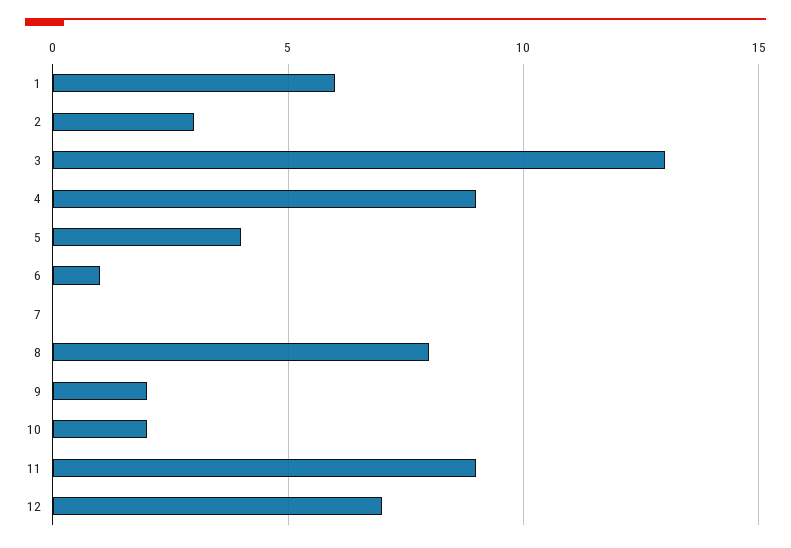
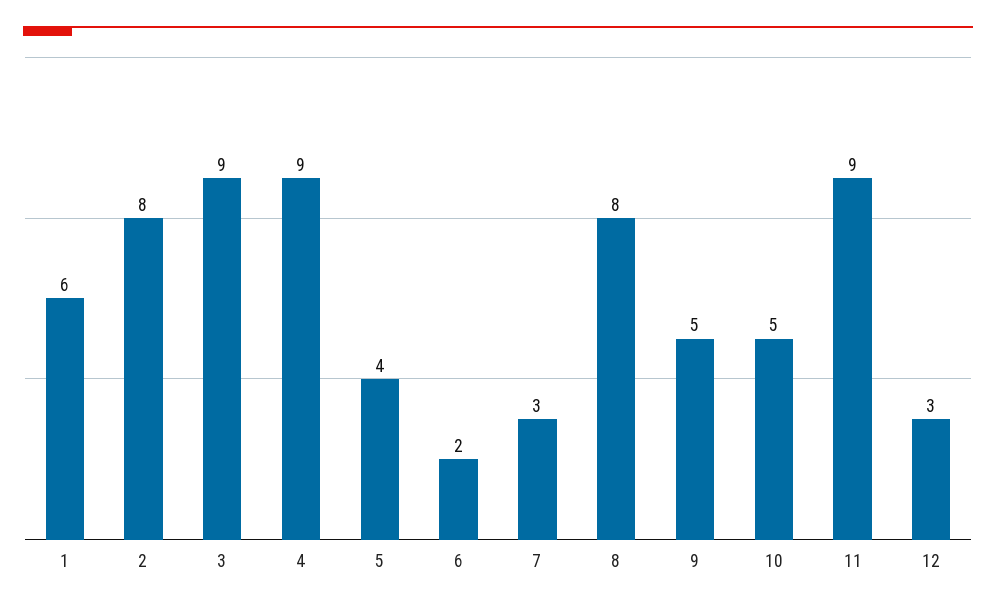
  {
    "1": 6,
-   "2": 3,
+   "2": 8,
-   "3": 13,
+   "3": 9,
    "4": 9,
    "5": 4,
-   "6": 1,
+   "6": 2,
-   "7": 0,
+   "7": 3,
    "8": 8,
-   "9": 2,
+   "9": 5,
-   "10": 2,
+   "10": 5,
    "11": 9,
-   "12": 7
+   "12": 3
  }

